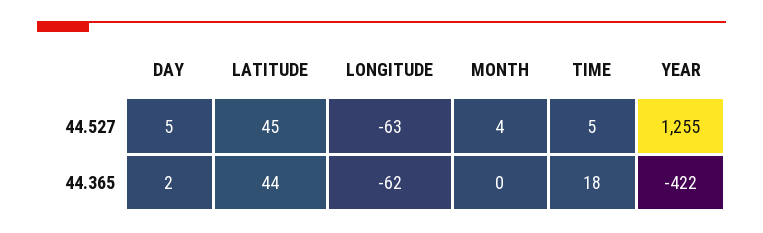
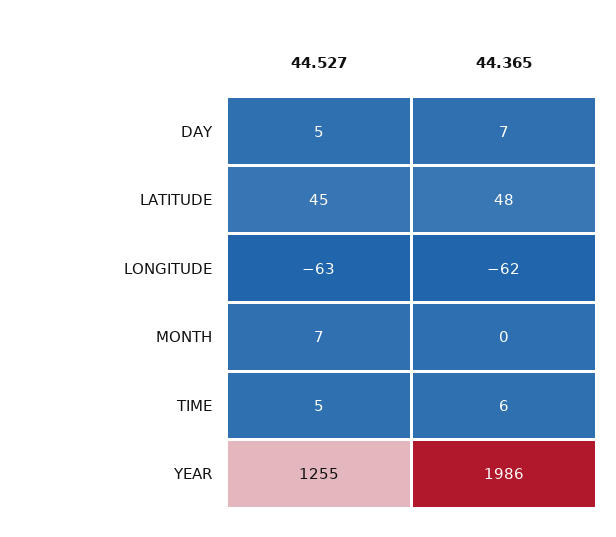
  {
    "DAY": {
      "44.527": 5,
-     "44.365": 2
+     "44.365": 7
    },
    "LATITUDE": {
      "44.527": 45,
-     "44.365": 44
+     "44.365": 48
    },
    "LONGITUDE": {
      "44.527": -63,
      "44.365": -62
    },
    "MONTH": {
-     "44.527": 4,
+     "44.527": 7,
      "44.365": 0
    },
    "TIME": {
      "44.527": 5,
-     "44.365": 18
+     "44.365": 6
    },
    "YEAR": {
      "44.527": 1255,
-     "44.365": -422
+     "44.365": 1986
    }
  }

